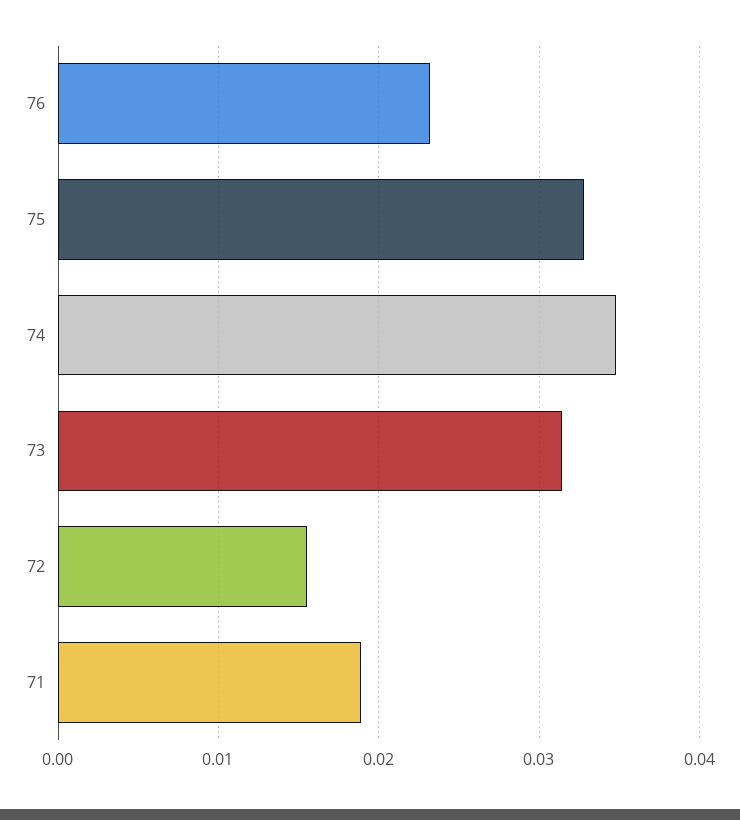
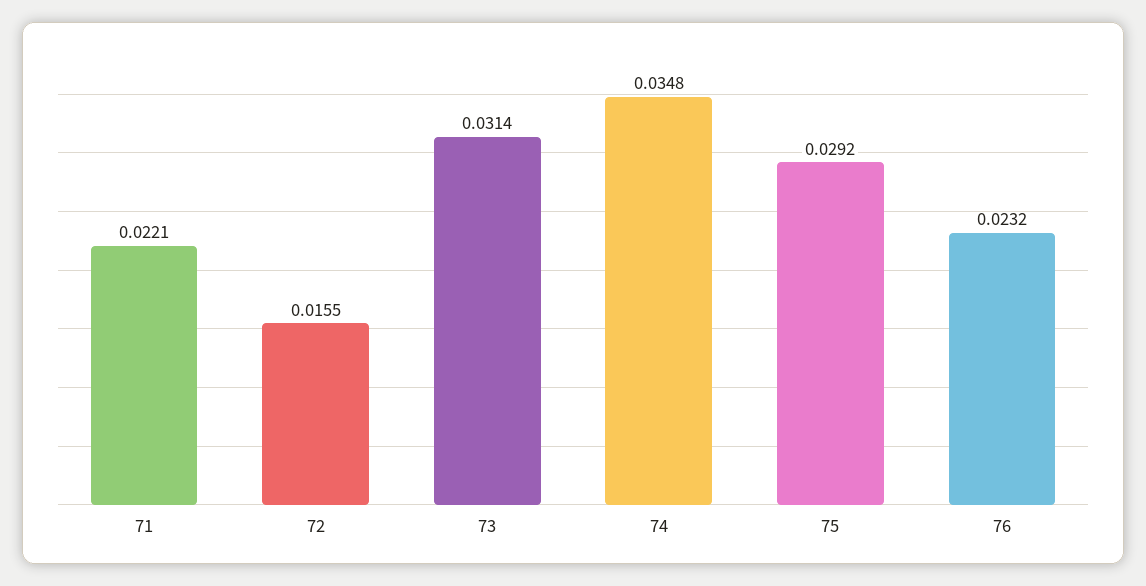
  {
    "76": 0.0232,
-   "75": 0.033,
+   "75": 0.0292,
    "74": 0.0348,
    "73": 0.0314,
    "72": 0.0155,
-   "71": 0.019
+   "71": 0.0221
  }

